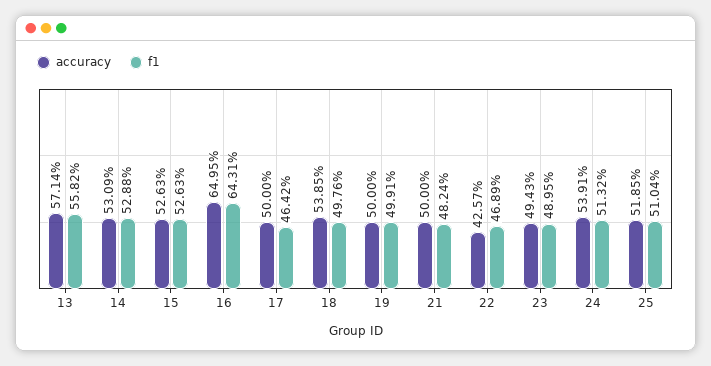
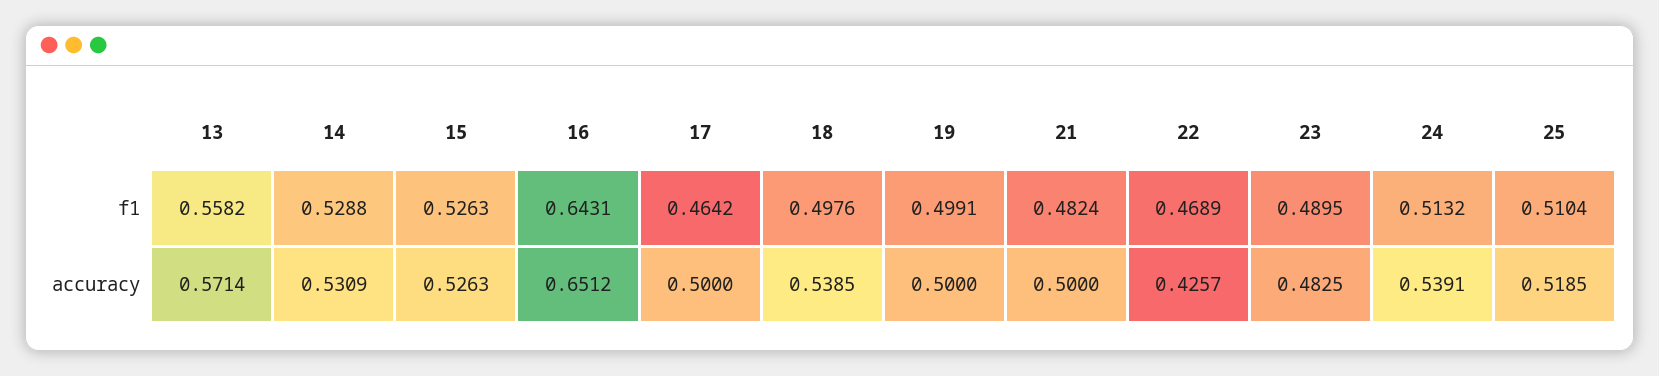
  {
    "accuracy": {
      "13": 0.5714,
      "14": 0.5309,
      "15": 0.5263,
-     "16": 0.6495,
+     "16": 0.6512,
      "17": 0.5,
      "18": 0.5385,
      "19": 0.5,
      "21": 0.5,
      "22": 0.4257,
-     "23": 0.4943,
+     "23": 0.4825,
      "24": 0.5391,
      "25": 0.5185
    },
    "f1": {
      "13": 0.5582,
      "14": 0.5288,
      "15": 0.5263,
      "16": 0.6431,
      "17": 0.4642,
      "18": 0.4976,
      "19": 0.4991,
      "21": 0.4824,
      "22": 0.4689,
      "23": 0.4895,
      "24": 0.5132,
      "25": 0.5104
    }
  }

